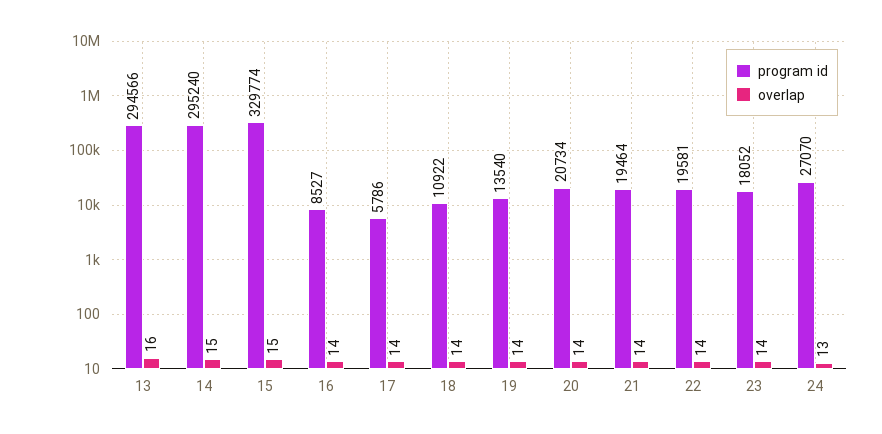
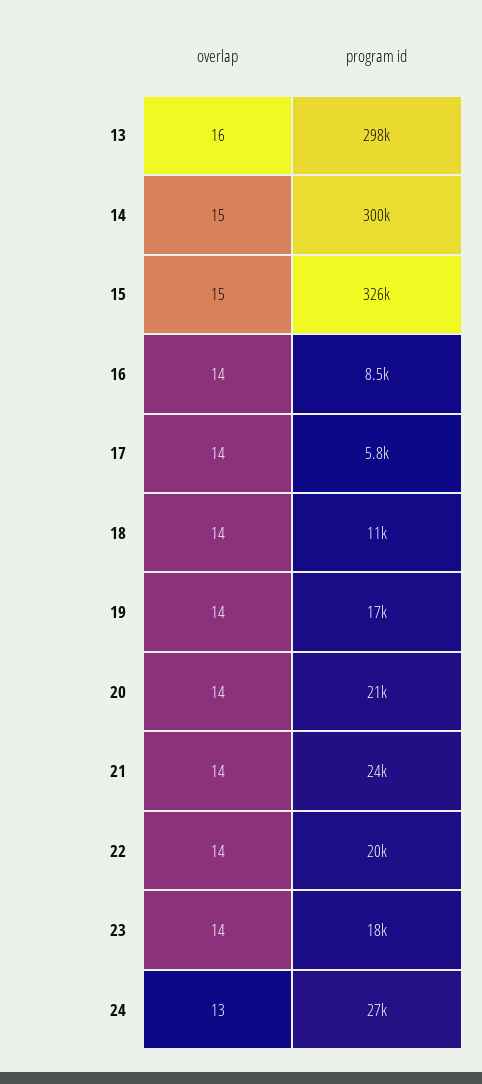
  {
    "program id": {
-     "13": 294566,
+     "13": 298000,
-     "14": 295240,
+     "14": 300000,
-     "15": 329774,
+     "15": 326000,
      "16": 8527,
      "17": 5786,
      "18": 10922,
-     "19": 13540,
+     "19": 17000,
      "20": 20734,
-     "21": 19464,
+     "21": 24000,
      "22": 19581,
      "23": 18052,
      "24": 27070
    },
    "overlap": {
      "13": 16,
      "14": 15,
      "15": 15,
      "16": 14,
      "17": 14,
      "18": 14,
      "19": 14,
      "20": 14,
      "21": 14,
      "22": 14,
      "23": 14,
      "24": 13
    }
  }

